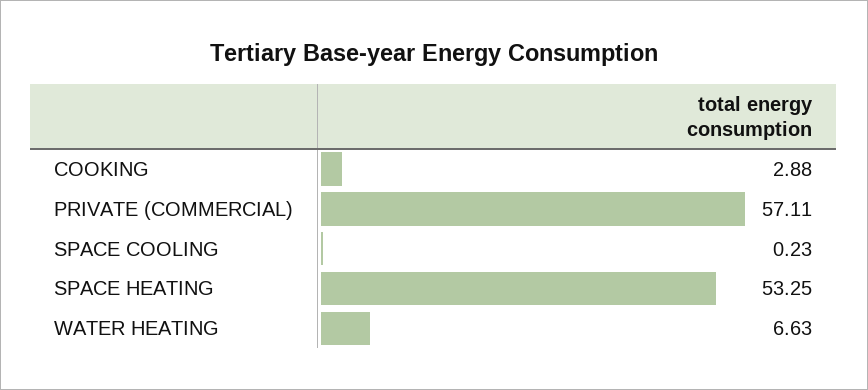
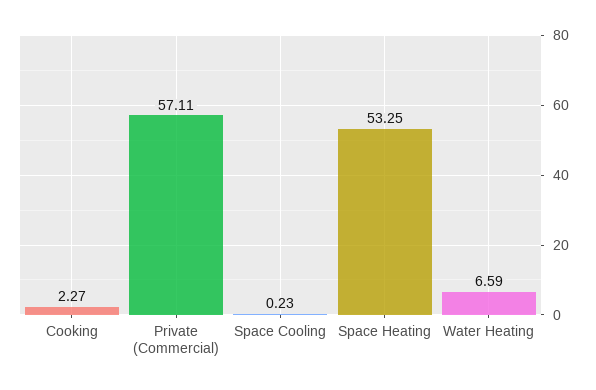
  {
-   "COOKING": 2.88,
+   "COOKING": 2.27,
    "PRIVATE (COMMERCIAL)": 57.11,
    "SPACE COOLING": 0.23,
    "SPACE HEATING": 53.25,
-   "WATER HEATING": 6.63
+   "WATER HEATING": 6.59
  }

